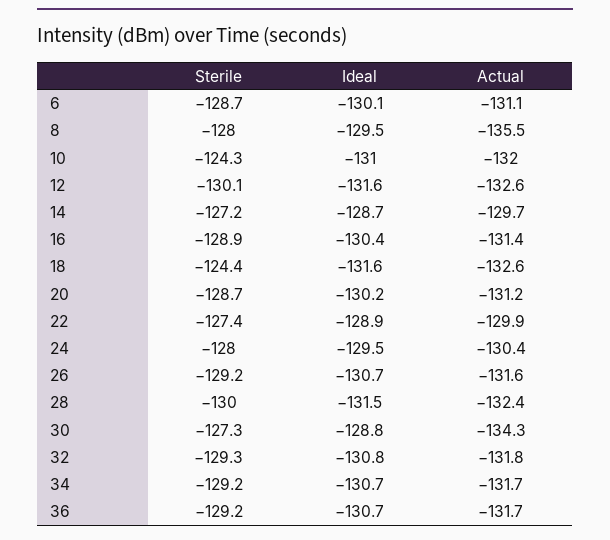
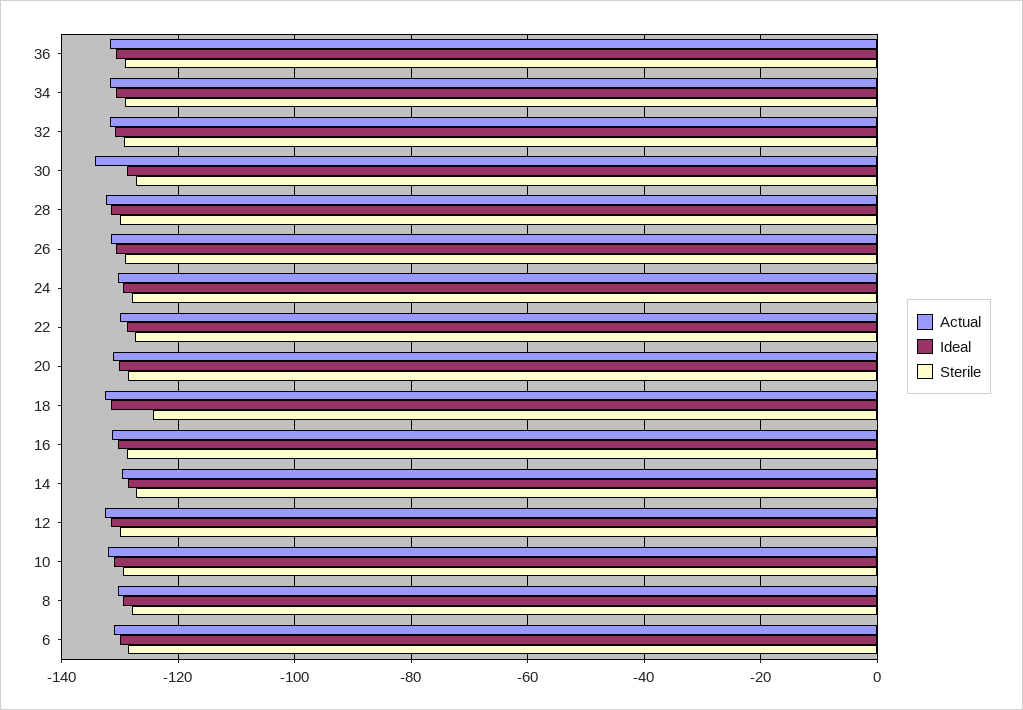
  {
    "Sterile": {
      "6": -128.7,
      "8": -128,
-     "10": -124.3,
+     "10": -130,
      "12": -130.1,
      "14": -127.2,
      "16": -128.9,
      "18": -124.4,
      "20": -128.7,
      "22": -127.4,
      "24": -128,
      "26": -129.2,
      "28": -130,
      "30": -127.3,
      "32": -129.3,
      "34": -129.2,
      "36": -129.2
    },
    "Ideal": {
      "6": -130.1,
      "8": -129.5,
      "10": -131,
      "12": -131.6,
      "14": -128.7,
      "16": -130.4,
      "18": -131.6,
      "20": -130.2,
      "22": -128.9,
      "24": -129.5,
      "26": -130.7,
      "28": -131.5,
      "30": -128.8,
      "32": -130.8,
      "34": -130.7,
      "36": -130.7
    },
    "Actual": {
      "6": -131.1,
-     "8": -135.5,
+     "8": -130,
      "10": -132,
      "12": -132.6,
      "14": -129.7,
      "16": -131.4,
      "18": -132.6,
      "20": -131.2,
      "22": -129.9,
      "24": -130.4,
      "26": -131.6,
      "28": -132.4,
      "30": -134.3,
      "32": -131.8,
      "34": -131.7,
      "36": -131.7
    }
  }

